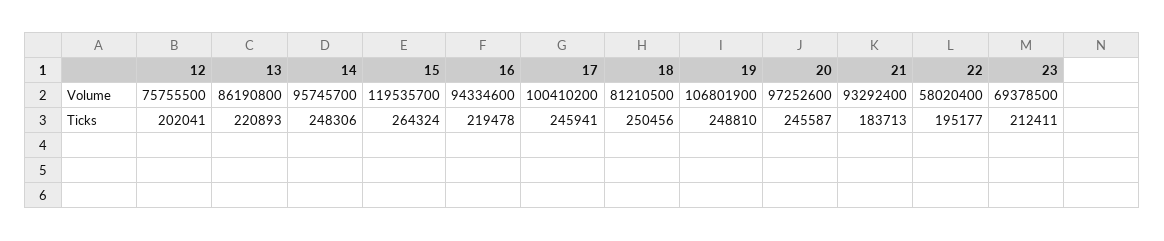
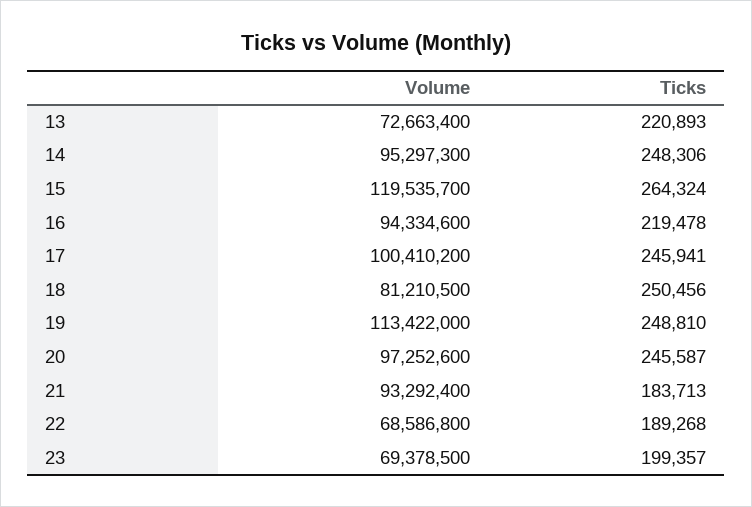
  {
-   "12": {
-     "Volume": 75755500,
-     "Ticks": 202041
-   },
    "13": {
-     "Volume": 86190800,
+     "Volume": 72663400,
      "Ticks": 220893
    },
    "14": {
-     "Volume": 95745700,
+     "Volume": 95297300,
      "Ticks": 248306
    },
    "15": {
      "Volume": 119535700,
      "Ticks": 264324
    },
    "16": {
      "Volume": 94334600,
      "Ticks": 219478
    },
    "17": {
      "Volume": 100410200,
      "Ticks": 245941
    },
    "18": {
      "Volume": 81210500,
      "Ticks": 250456
    },
    "19": {
-     "Volume": 106801900,
+     "Volume": 113422000,
      "Ticks": 248810
    },
    "20": {
      "Volume": 97252600,
      "Ticks": 245587
    },
    "21": {
      "Volume": 93292400,
      "Ticks": 183713
    },
    "22": {
-     "Volume": 58020400,
+     "Volume": 68586800,
-     "Ticks": 195177
+     "Ticks": 189268
    },
    "23": {
      "Volume": 69378500,
-     "Ticks": 212411
+     "Ticks": 199357
    }
  }

